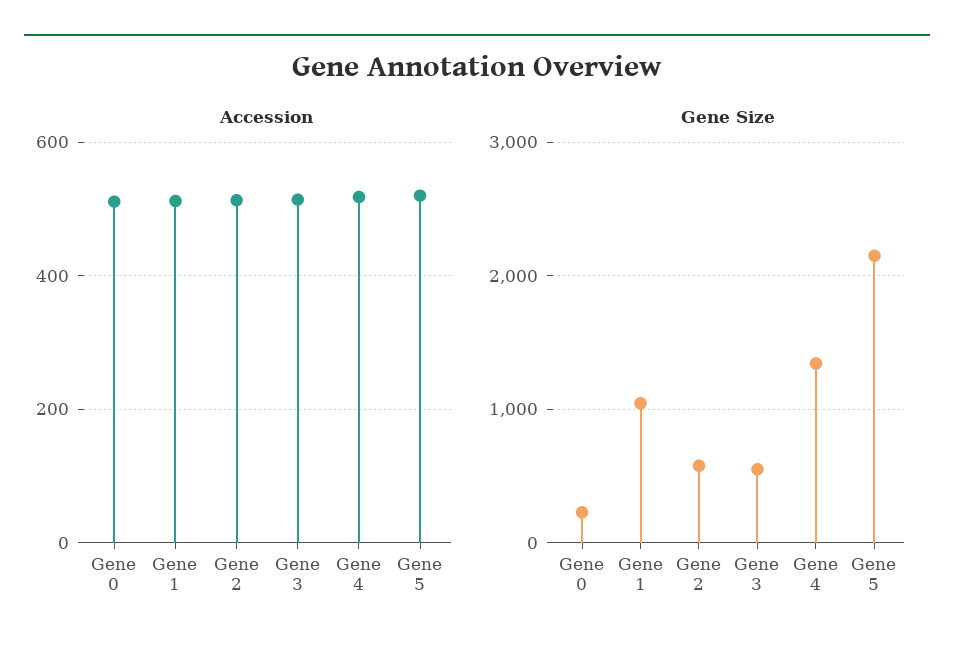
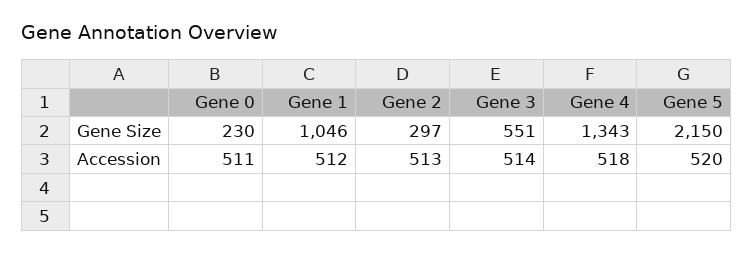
  {
    "Accession": {
      "Gene 0": 511,
      "Gene 1": 512,
      "Gene 2": 513,
      "Gene 3": 514,
      "Gene 4": 518,
      "Gene 5": 520
    },
    "Gene Size": {
      "Gene 0": 230,
      "Gene 1": 1046,
-     "Gene 2": 600,
+     "Gene 2": 297,
      "Gene 3": 551,
      "Gene 4": 1343,
      "Gene 5": 2150
    }
  }

